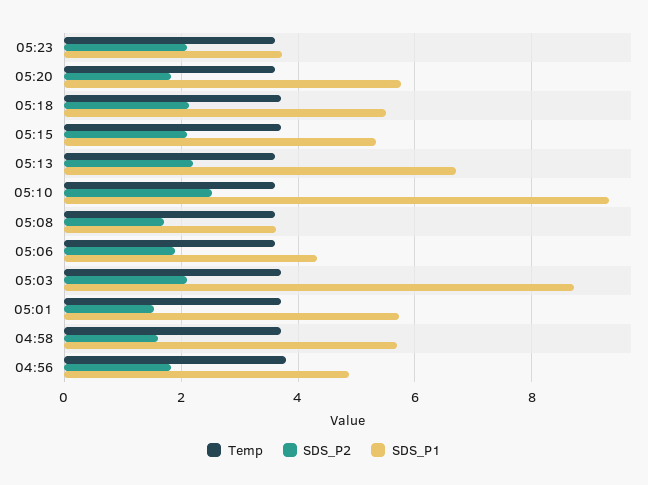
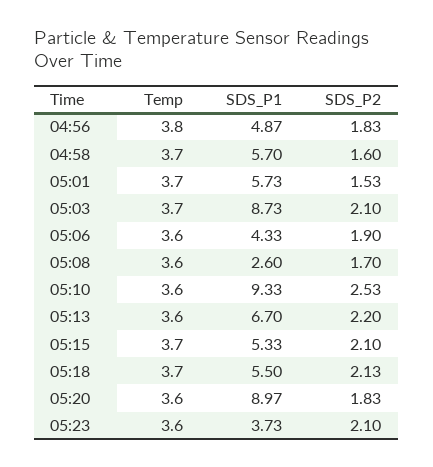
  {
    "Temp": {
      "05:23": 3.6,
      "05:20": 3.6,
      "05:18": 3.7,
      "05:15": 3.7,
      "05:13": 3.6,
      "05:10": 3.6,
      "05:08": 3.6,
      "05:06": 3.6,
      "05:03": 3.7,
      "05:01": 3.7,
      "04:58": 3.7,
      "04:56": 3.8
    },
    "SDS_P2": {
      "05:23": 2.1,
      "05:20": 1.83,
      "05:18": 2.13,
      "05:15": 2.1,
      "05:13": 2.2,
      "05:10": 2.53,
      "05:08": 1.7,
      "05:06": 1.9,
      "05:03": 2.1,
      "05:01": 1.53,
      "04:58": 1.6,
      "04:56": 1.83
    },
    "SDS_P1": {
      "05:23": 3.73,
-     "05:20": 5.8,
+     "05:20": 8.97,
      "05:18": 5.5,
      "05:15": 5.33,
      "05:13": 6.7,
      "05:10": 9.33,
-     "05:08": 3.6,
+     "05:08": 2.6,
      "05:06": 4.33,
      "05:03": 8.73,
      "05:01": 5.73,
      "04:58": 5.7,
      "04:56": 4.87
    }
  }

